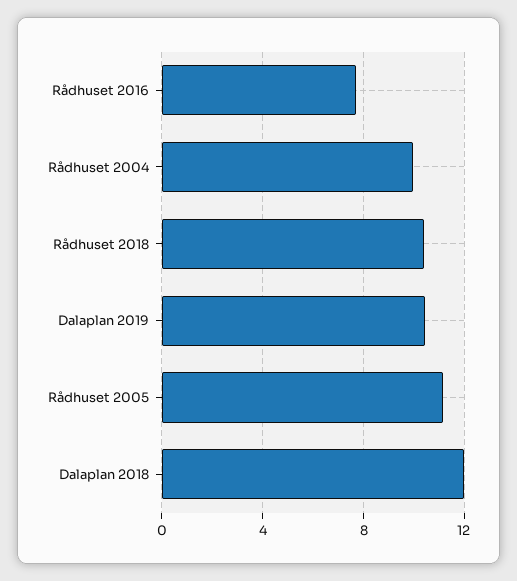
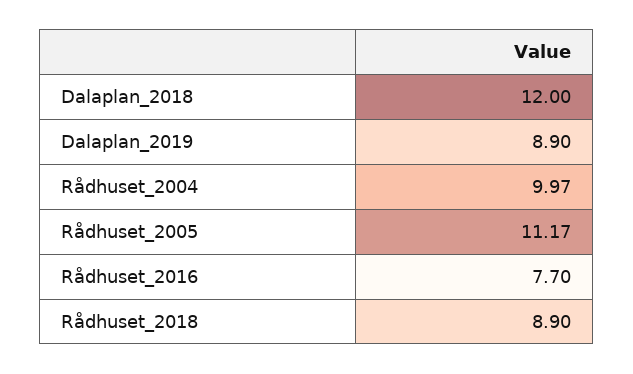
  {
    "Rådhuset 2016": 7.7,
    "Rådhuset 2004": 9.97,
-   "Rådhuset 2018": 10.5,
+   "Rådhuset 2018": 8.9,
-   "Dalaplan 2019": 10.5,
+   "Dalaplan 2019": 8.9,
    "Rådhuset 2005": 11.17,
    "Dalaplan 2018": 12
  }

